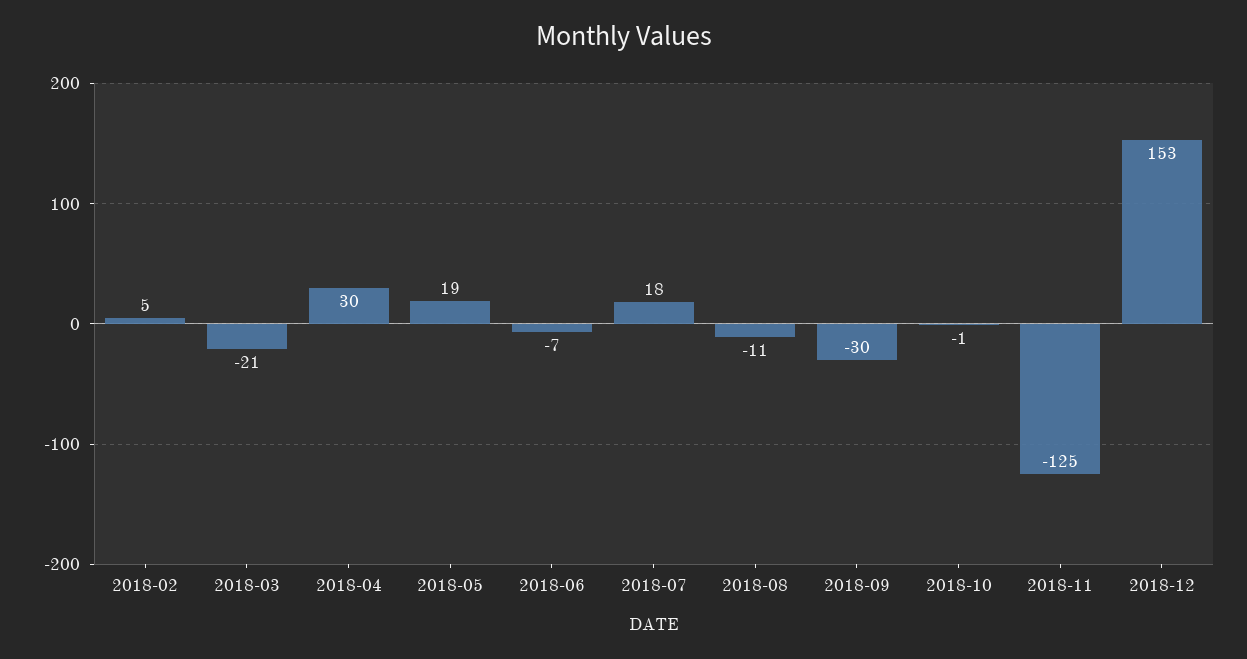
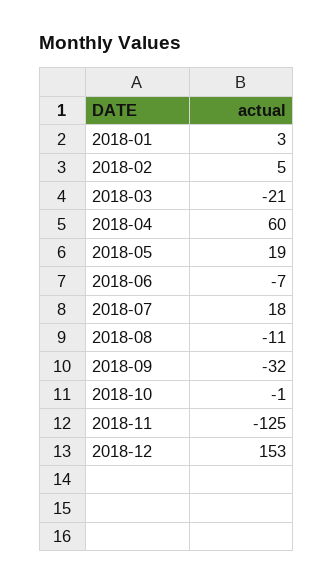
  {
    "2018-02": 5,
    "2018-03": -21,
-   "2018-04": 30,
+   "2018-04": 60,
    "2018-05": 19,
    "2018-06": -7,
    "2018-07": 18,
    "2018-08": -11,
-   "2018-09": -30,
+   "2018-09": -32,
    "2018-10": -1,
    "2018-11": -125,
-   "2018-12": 153
+   "2018-12": 153,
+   "2018-01": 3
  }

